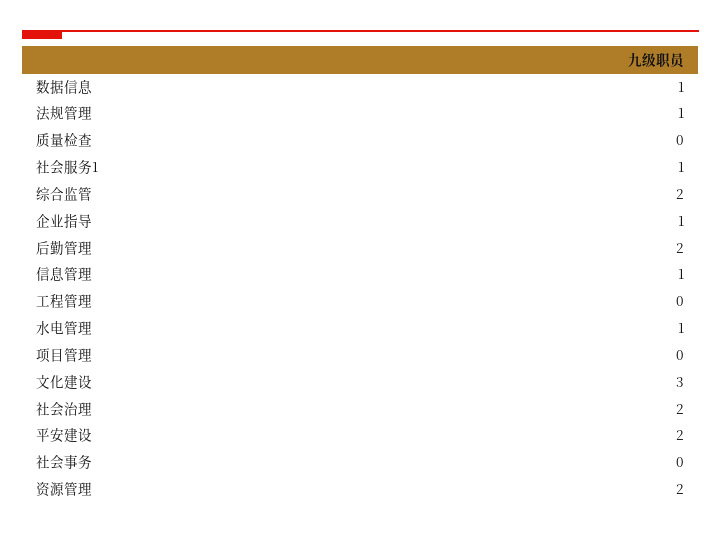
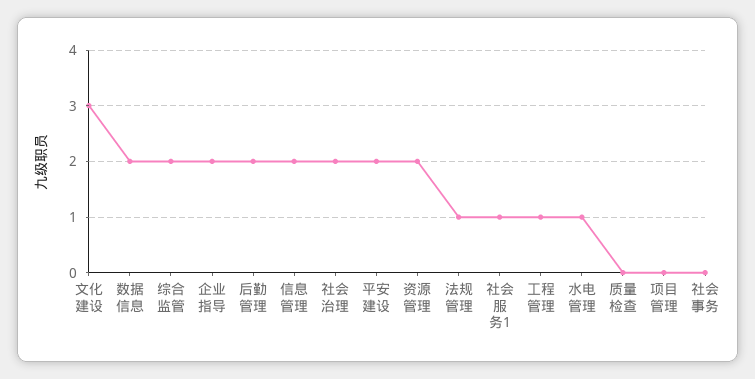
  {
-   "数据信息": 1,
+   "数据信息": 2,
    "法规管理": 1,
    "质量检查": 0,
    "社会服务1": 1,
    "综合监管": 2,
-   "企业指导": 1,
+   "企业指导": 2,
    "后勤管理": 2,
-   "信息管理": 1,
+   "信息管理": 2,
-   "工程管理": 0,
+   "工程管理": 1,
    "水电管理": 1,
    "项目管理": 0,
    "文化建设": 3,
    "社会治理": 2,
    "平安建设": 2,
    "社会事务": 0,
    "资源管理": 2
  }

